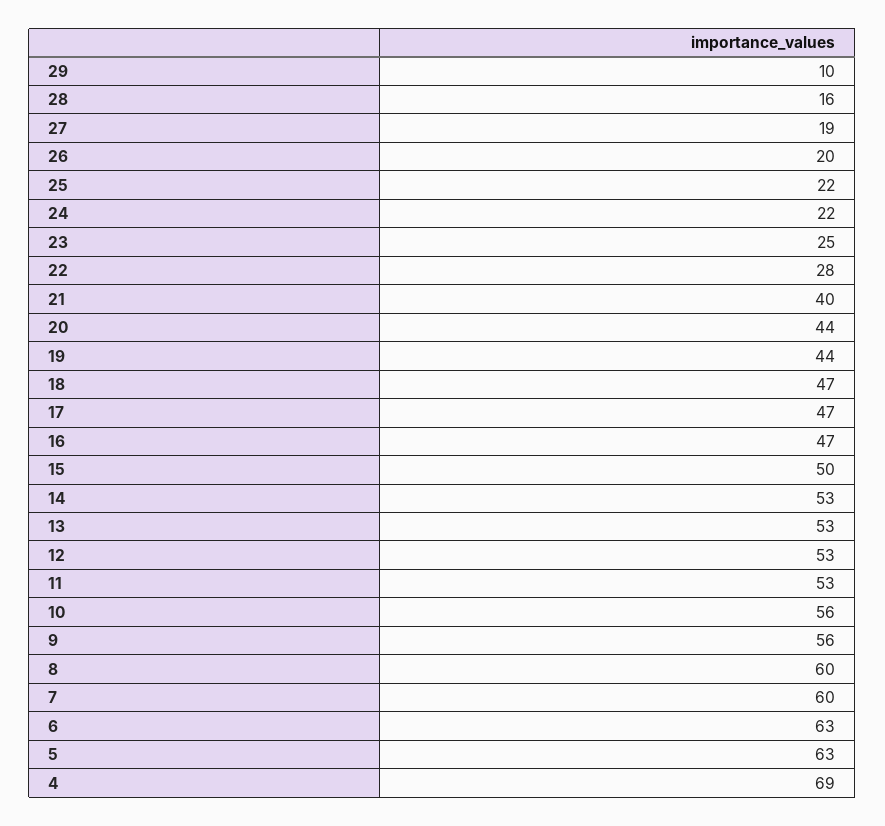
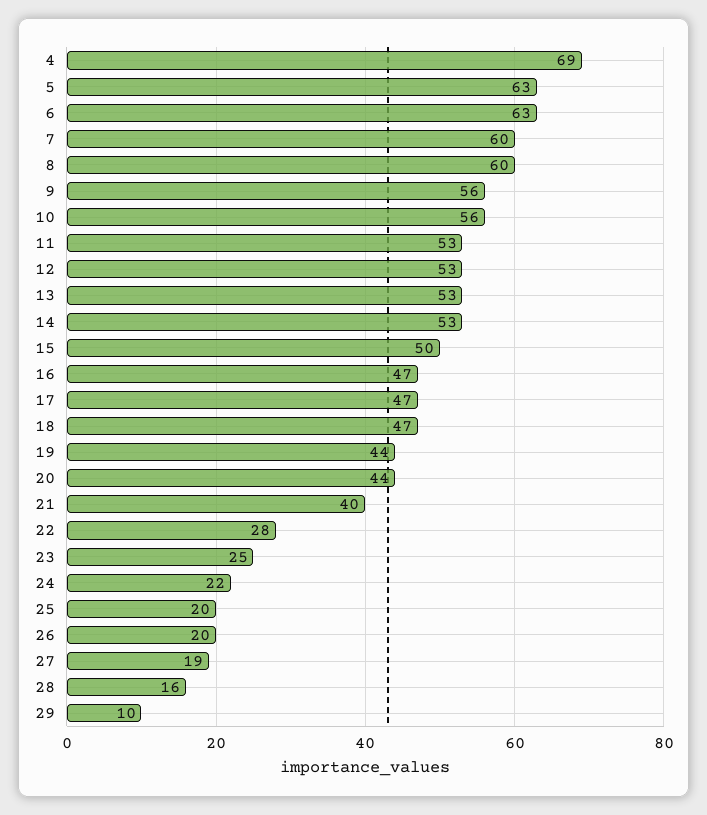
  {
    "29": 10,
    "28": 16,
    "27": 19,
    "26": 20,
-   "25": 22,
+   "25": 20,
    "24": 22,
    "23": 25,
    "22": 28,
    "21": 40,
    "20": 44,
    "19": 44,
    "18": 47,
    "17": 47,
    "16": 47,
    "15": 50,
    "14": 53,
    "13": 53,
    "12": 53,
    "11": 53,
    "10": 56,
    "9": 56,
    "8": 60,
    "7": 60,
    "6": 63,
    "5": 63,
    "4": 69
  }

